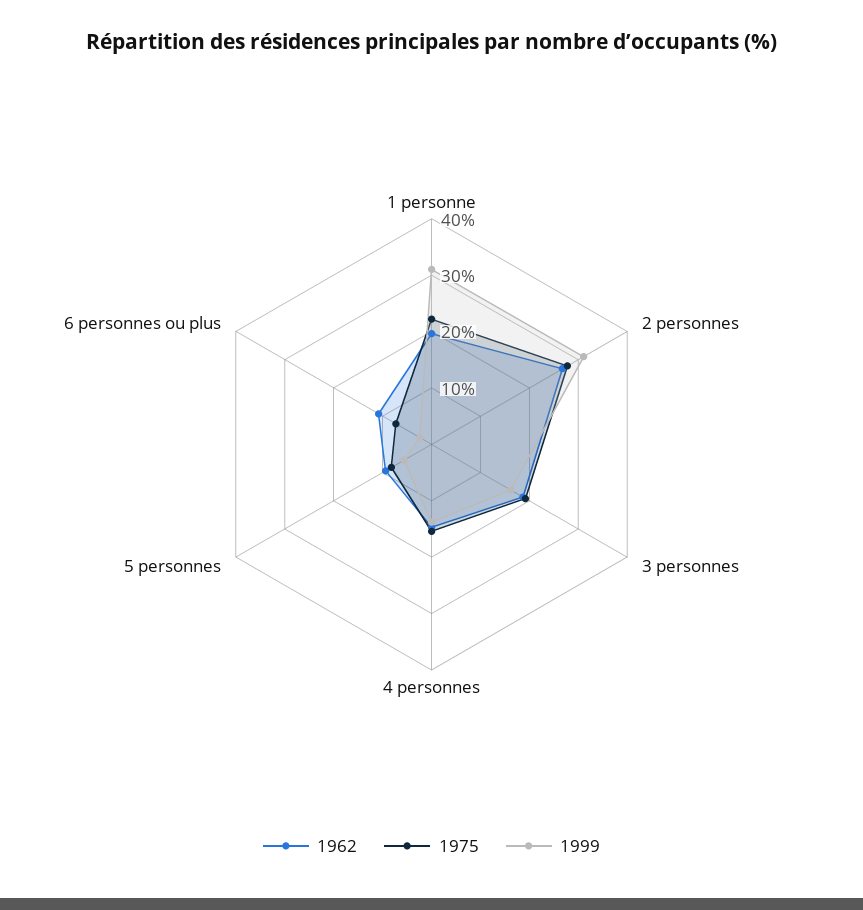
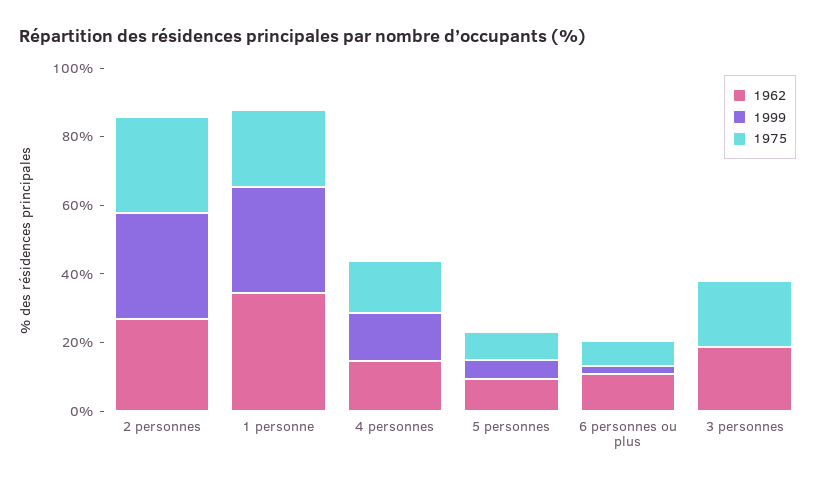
  {
    "1962": {
-     "1 personne": 20,
+     "1 personne": 35,
      "2 personnes": 26,
      "3 personnes": 18,
      "4 personnes": 14,
      "5 personnes": 10,
      "6 personnes ou plus": 10
    },
    "1975": {
      "1 personne": 22,
      "2 personnes": 28,
      "3 personnes": 20,
      "4 personnes": 16,
      "5 personnes": 8,
      "6 personnes ou plus": 8
    },
    "1999": {
      "1 personne": 32,
      "2 personnes": 32,
-     "3 personnes": 16,
+     "3 personnes": 0,
      "4 personnes": 14,
      "5 personnes": 6,
      "6 personnes ou plus": 2
    }
  }

